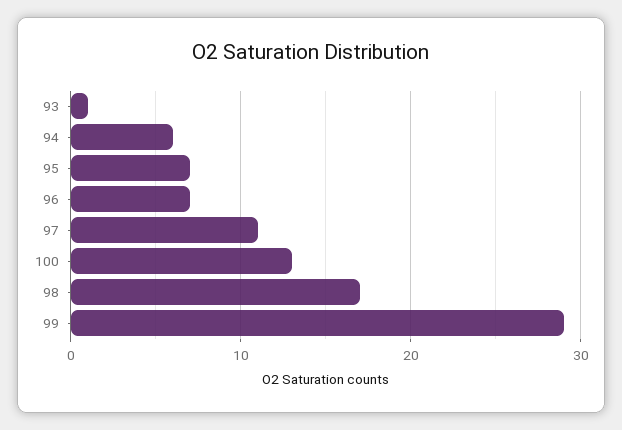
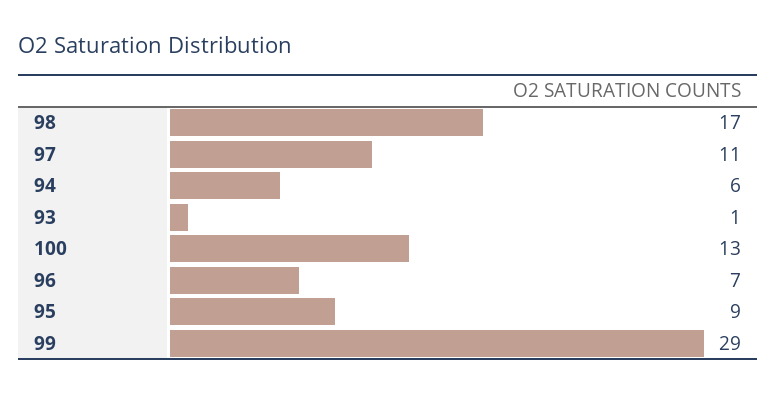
  {
    "93": 1,
    "94": 6,
-   "95": 7,
+   "95": 9,
    "96": 7,
    "97": 11,
    "100": 13,
    "98": 17,
    "99": 29
  }

